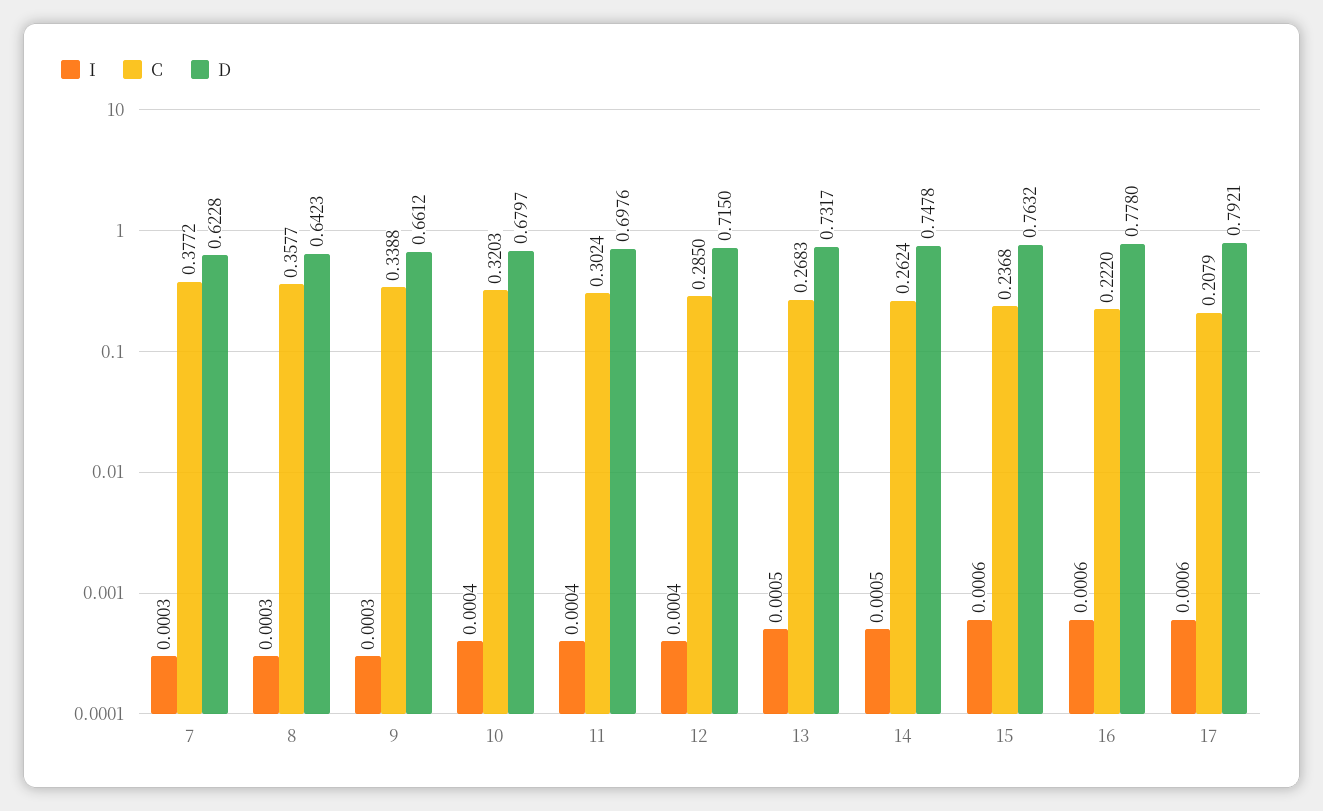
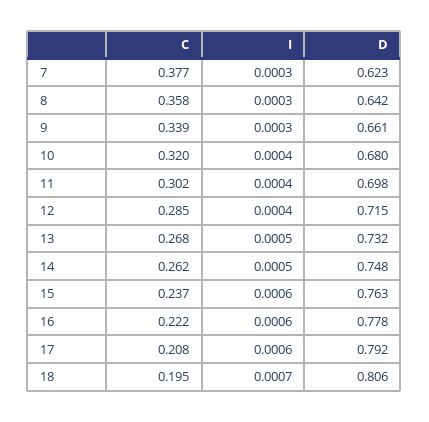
  {
    "I": {
      "7": 0.0003,
      "8": 0.0003,
      "9": 0.0003,
      "10": 0.0004,
      "11": 0.0004,
      "12": 0.0004,
      "13": 0.0005,
      "14": 0.0005,
      "15": 0.0006,
      "16": 0.0006,
-     "17": 0.0006
+     "17": 0.0006,
+     "18": 0.0007
    },
    "C": {
      "7": 0.3772,
      "8": 0.3577,
      "9": 0.3388,
      "10": 0.3203,
      "11": 0.3024,
      "12": 0.285,
      "13": 0.2683,
      "14": 0.2624,
      "15": 0.2368,
      "16": 0.222,
-     "17": 0.2079
+     "17": 0.2079,
+     "18": 0.195
    },
    "D": {
      "7": 0.6228,
      "8": 0.6423,
      "9": 0.6612,
      "10": 0.6797,
      "11": 0.6976,
      "12": 0.715,
      "13": 0.7317,
      "14": 0.7478,
      "15": 0.7632,
      "16": 0.778,
-     "17": 0.7921
+     "17": 0.7921,
+     "18": 0.806
    }
  }

